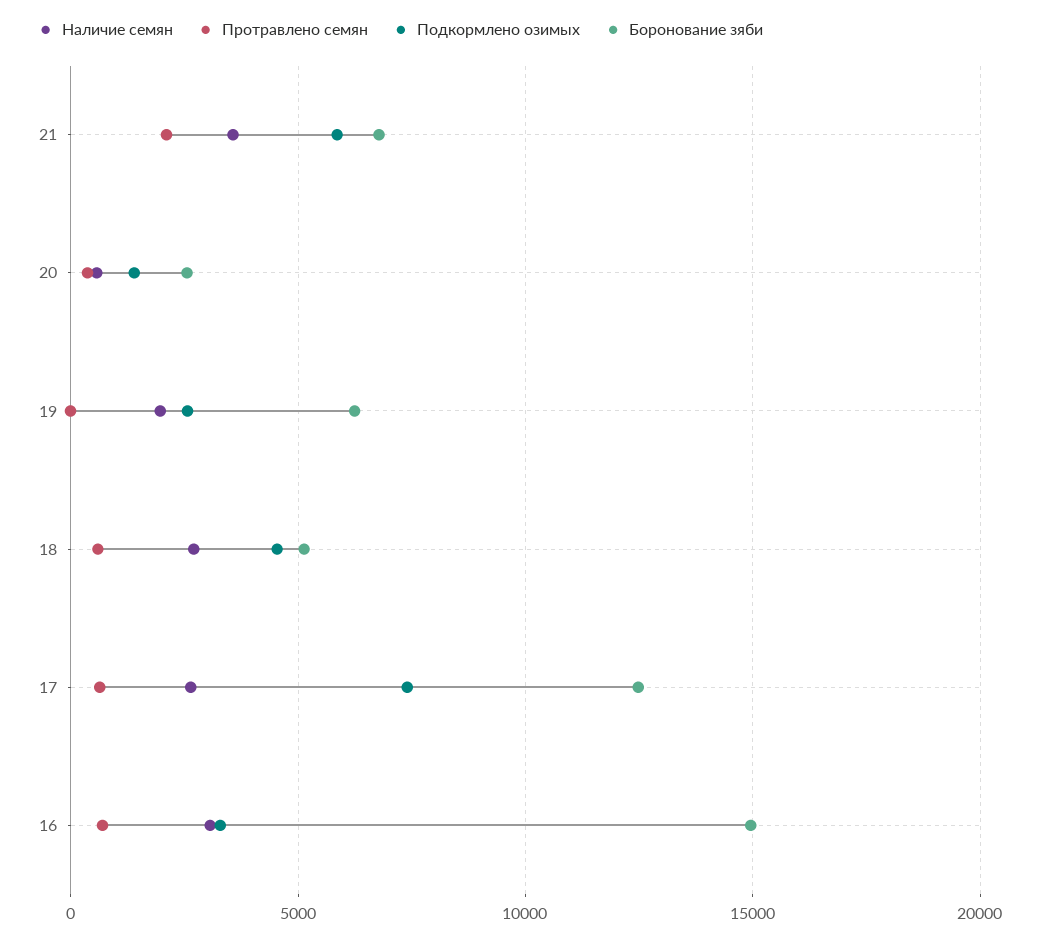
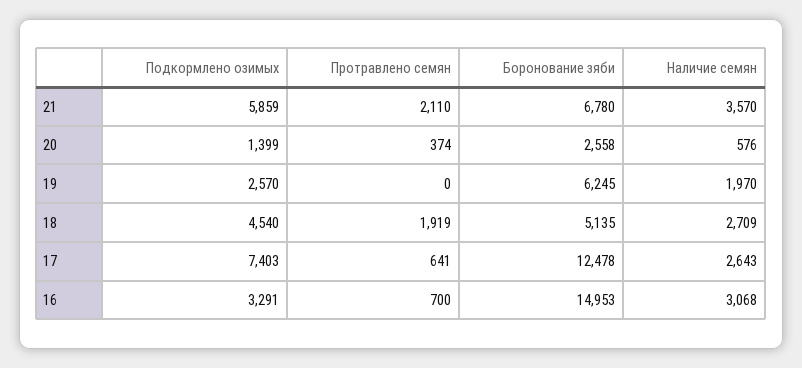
  {
    "Наличие семян": {
      "21": 3570,
      "20": 576,
      "19": 1970,
      "18": 2709,
      "17": 2643,
      "16": 3068
    },
    "Протравлено семян": {
      "21": 2110,
      "20": 374,
      "19": 0,
-     "18": 500,
+     "18": 1919,
      "17": 641,
      "16": 700
    },
    "Подкормлено озимых": {
      "21": 5859,
      "20": 1399,
      "19": 2570,
      "18": 4540,
      "17": 7403,
      "16": 3291
    },
    "Боронование зяби": {
      "21": 6780,
      "20": 2558,
      "19": 6245,
      "18": 5135,
      "17": 12478,
      "16": 14953
    }
  }

